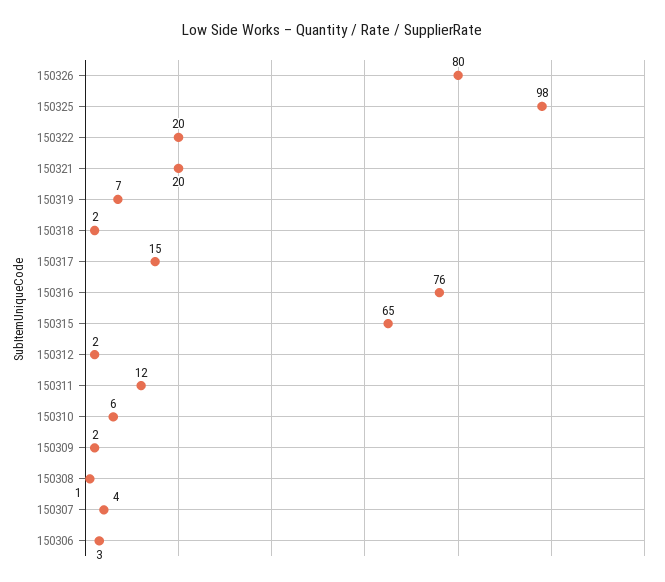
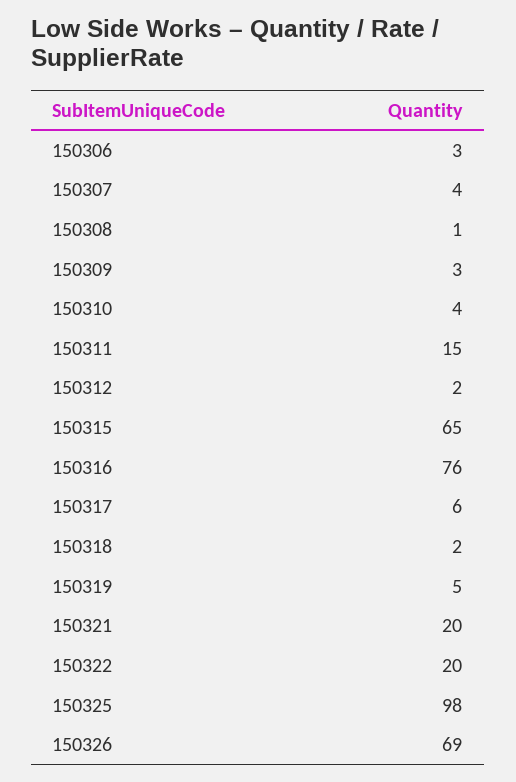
  {
-   "150326": 80,
+   "150326": 69,
    "150325": 98,
    "150322": 20,
    "150321": 20,
-   "150319": 7,
+   "150319": 5,
    "150318": 2,
-   "150317": 15,
+   "150317": 6,
    "150316": 76,
    "150315": 65,
    "150312": 2,
-   "150311": 12,
+   "150311": 15,
-   "150310": 6,
+   "150310": 4,
-   "150309": 2,
+   "150309": 3,
    "150308": 1,
    "150307": 4,
    "150306": 3
  }

